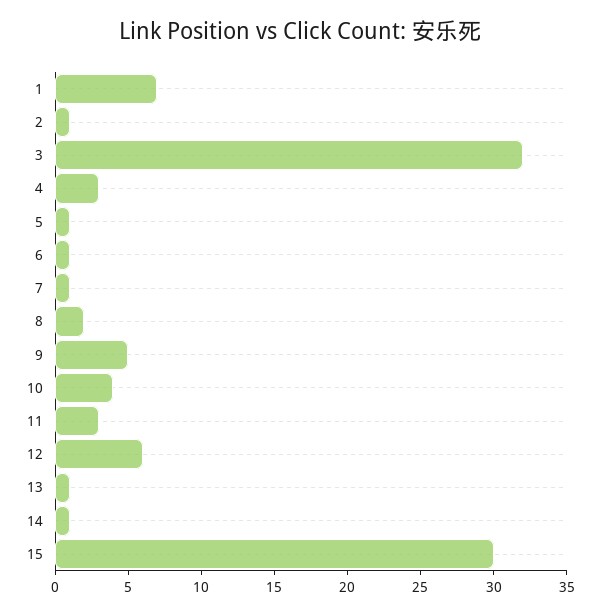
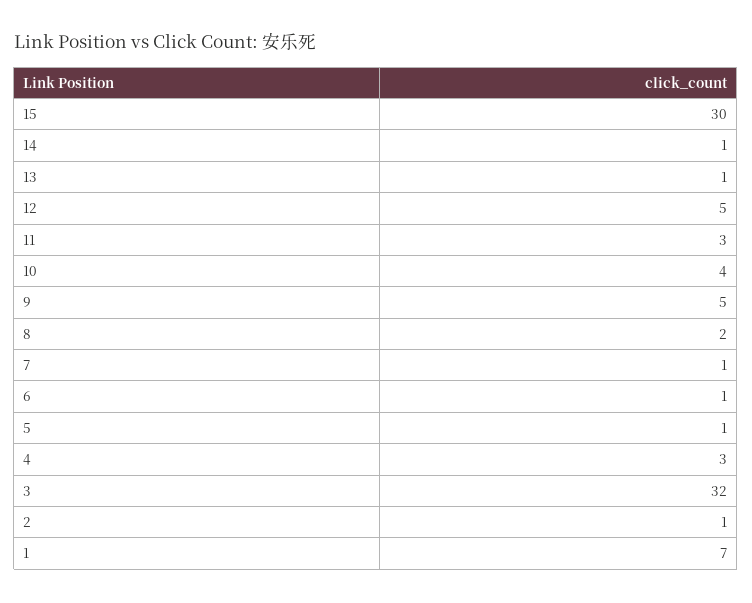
  {
    "1": 7,
    "2": 1,
    "3": 32,
    "4": 3,
    "5": 1,
    "6": 1,
    "7": 1,
    "8": 2,
    "9": 5,
    "10": 4,
    "11": 3,
-   "12": 6,
+   "12": 5,
    "13": 1,
    "14": 1,
    "15": 30
  }

